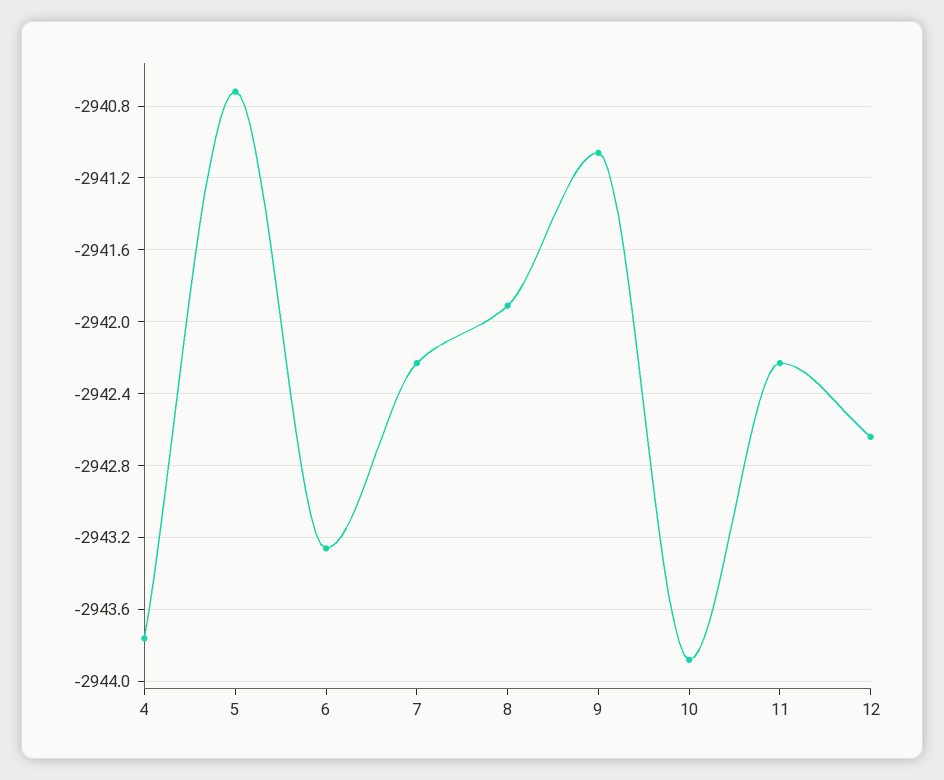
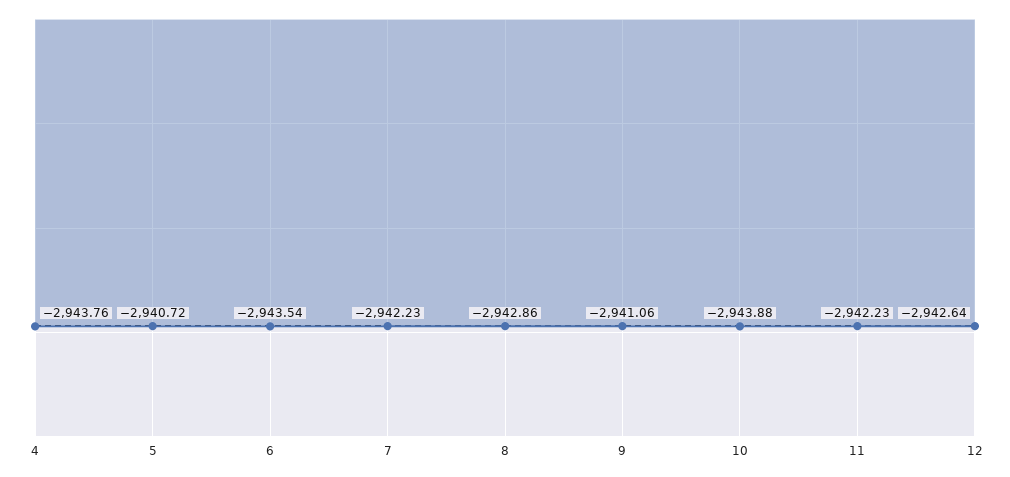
  {
    "4": -2943.76,
    "5": -2940.72,
-   "6": -2943.25,
+   "6": -2943.54,
    "7": -2942.23,
-   "8": -2941.9,
+   "8": -2942.86,
    "9": -2941.06,
    "10": -2943.88,
    "11": -2942.23,
    "12": -2942.64
  }

